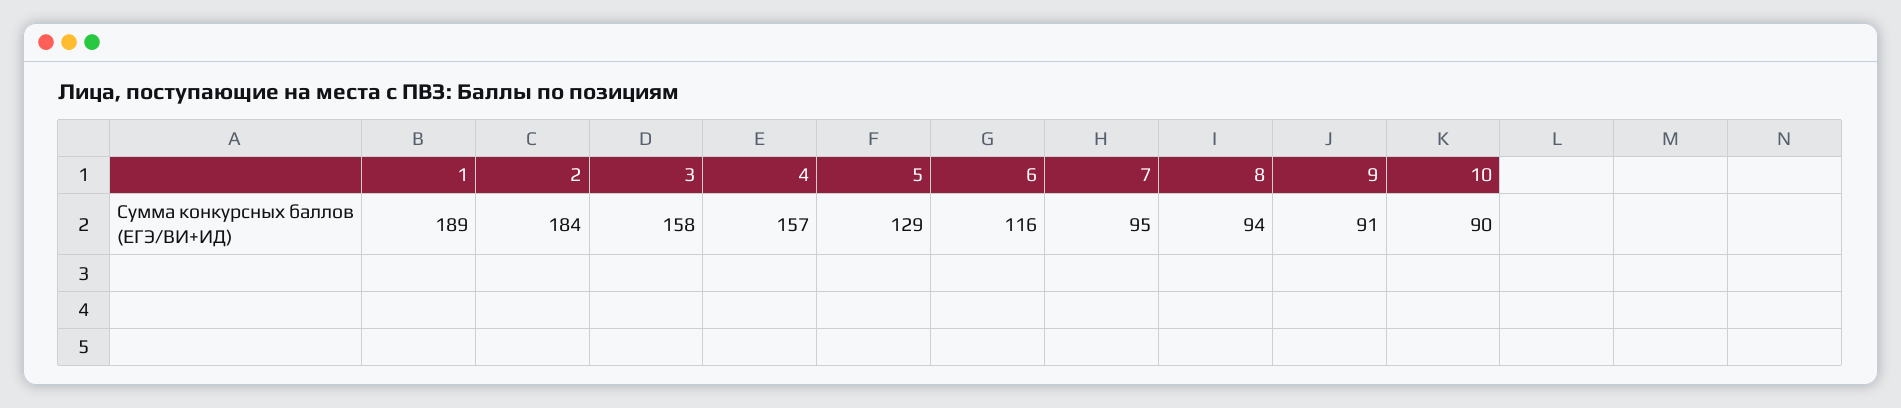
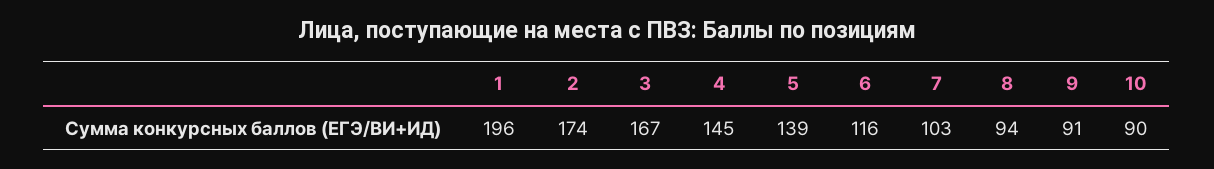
  {
-   "1": 189,
+   "1": 196,
-   "2": 184,
+   "2": 174,
-   "3": 158,
+   "3": 167,
-   "4": 157,
+   "4": 145,
-   "5": 129,
+   "5": 139,
    "6": 116,
-   "7": 95,
+   "7": 103,
    "8": 94,
    "9": 91,
    "10": 90
  }

